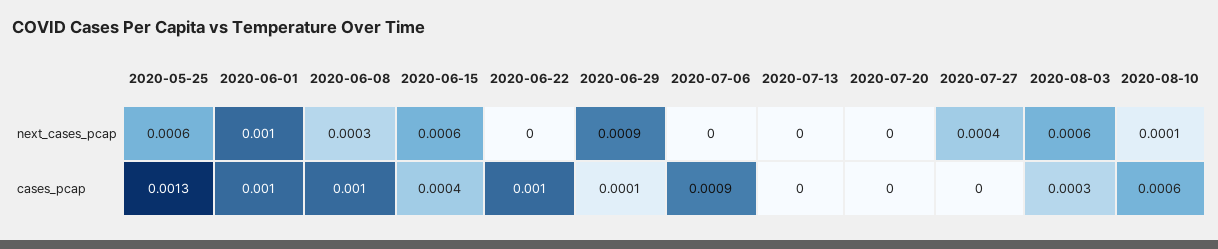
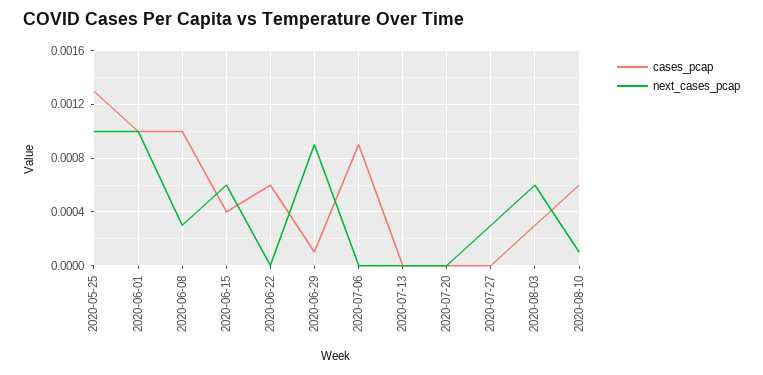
  {
    "next_cases_pcap": {
-     "2020-05-25": 0.0006,
+     "2020-05-25": 0.001,
      "2020-06-01": 0.001,
      "2020-06-08": 0.0003,
      "2020-06-15": 0.0006,
      "2020-06-22": 0,
      "2020-06-29": 0.0009,
      "2020-07-06": 0,
      "2020-07-13": 0,
      "2020-07-20": 0,
-     "2020-07-27": 0.0004,
+     "2020-07-27": 0.0003,
      "2020-08-03": 0.0006,
      "2020-08-10": 0.0001
    },
    "cases_pcap": {
      "2020-05-25": 0.0013,
      "2020-06-01": 0.001,
      "2020-06-08": 0.001,
      "2020-06-15": 0.0004,
-     "2020-06-22": 0.001,
+     "2020-06-22": 0.0006,
      "2020-06-29": 0.0001,
      "2020-07-06": 0.0009,
      "2020-07-13": 0,
      "2020-07-20": 0,
      "2020-07-27": 0,
      "2020-08-03": 0.0003,
      "2020-08-10": 0.0006
    }
  }

